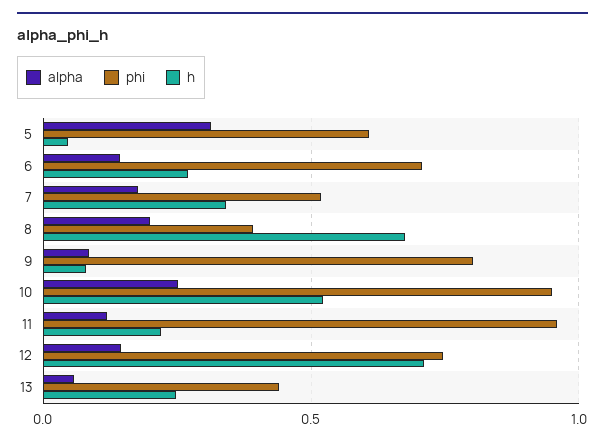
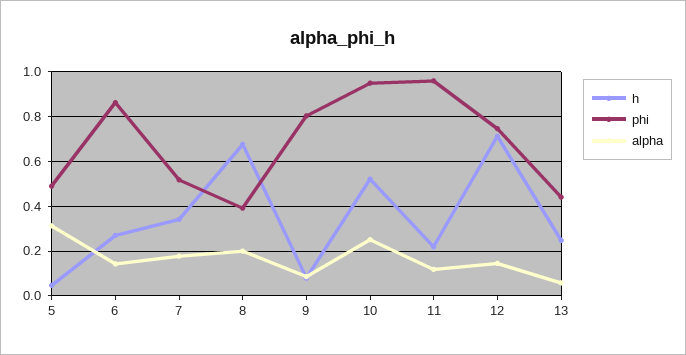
  {
    "alpha": {
      "5": 0.3,
      "6": 0.15,
      "7": 0.2,
      "8": 0.2,
      "9": 0.1,
      "10": 0.25,
      "11": 0.1,
      "12": 0.15,
      "13": 0.05
    },
    "phi": {
-     "5": 0.6,
+     "5": 0.5,
-     "6": 0.7,
+     "6": 0.85,
      "7": 0.5,
      "8": 0.4,
      "9": 0.8,
      "10": 0.95,
      "11": 0.95,
      "12": 0.75,
      "13": 0.45
    },
    "h": {
      "5": 0.05,
      "6": 0.25,
      "7": 0.35,
      "8": 0.7,
      "9": 0.1,
      "10": 0.5,
      "11": 0.2,
      "12": 0.7,
      "13": 0.25
    }
  }

